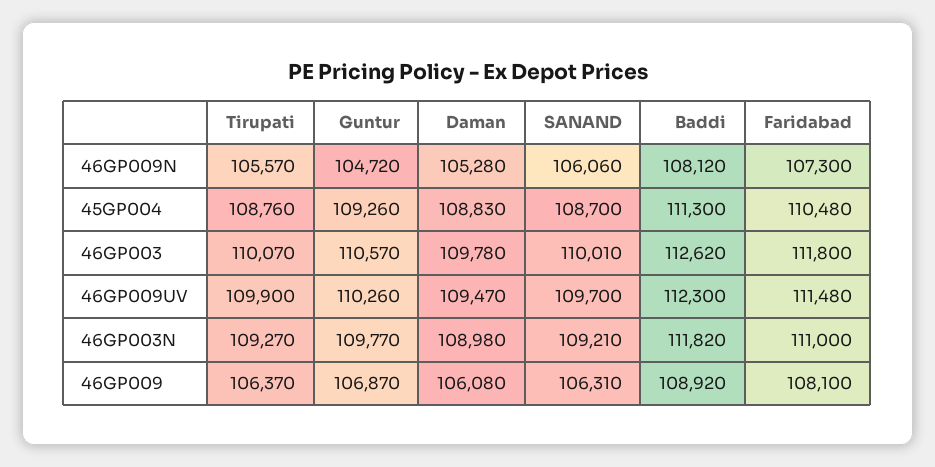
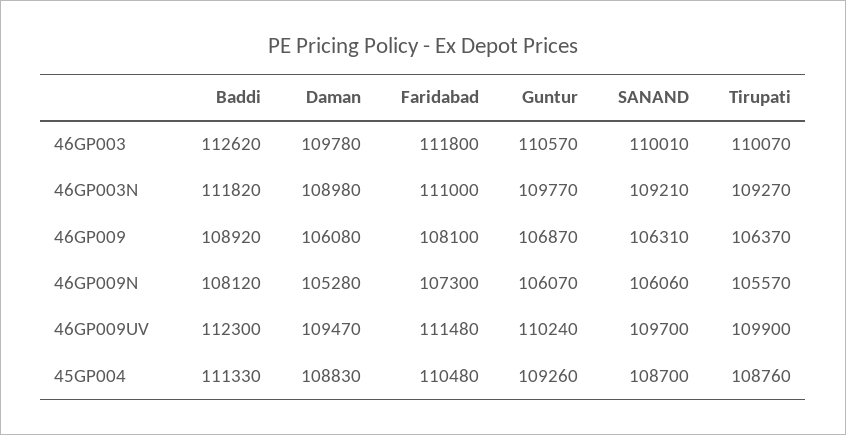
  {
    "Tirupati": {
      "46GP009N": 105570,
      "45GP004": 108760,
      "46GP003": 110070,
      "46GP009UV": 109900,
      "46GP003N": 109270,
      "46GP009": 106370
    },
    "Guntur": {
-     "46GP009N": 104720,
+     "46GP009N": 106070,
      "45GP004": 109260,
      "46GP003": 110570,
-     "46GP009UV": 110260,
+     "46GP009UV": 110240,
      "46GP003N": 109770,
      "46GP009": 106870
    },
    "Daman": {
      "46GP009N": 105280,
      "45GP004": 108830,
      "46GP003": 109780,
      "46GP009UV": 109470,
      "46GP003N": 108980,
      "46GP009": 106080
    },
    "SANAND": {
      "46GP009N": 106060,
      "45GP004": 108700,
      "46GP003": 110010,
      "46GP009UV": 109700,
      "46GP003N": 109210,
      "46GP009": 106310
    },
    "Baddi": {
      "46GP009N": 108120,
-     "45GP004": 111300,
+     "45GP004": 111330,
      "46GP003": 112620,
      "46GP009UV": 112300,
      "46GP003N": 111820,
      "46GP009": 108920
    },
    "Faridabad": {
      "46GP009N": 107300,
      "45GP004": 110480,
      "46GP003": 111800,
      "46GP009UV": 111480,
      "46GP003N": 111000,
      "46GP009": 108100
    }
  }

